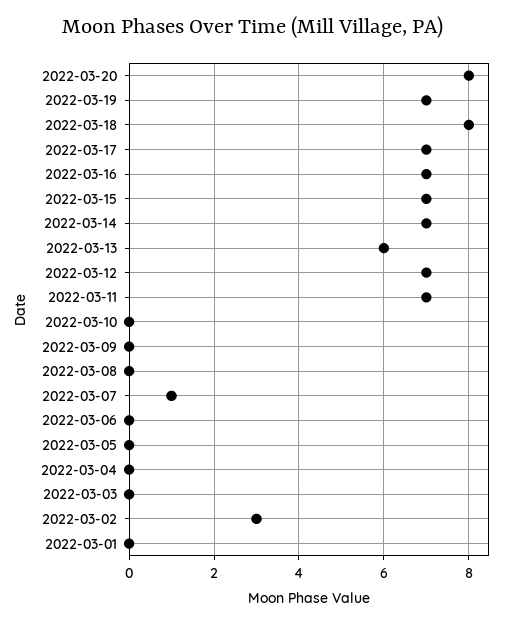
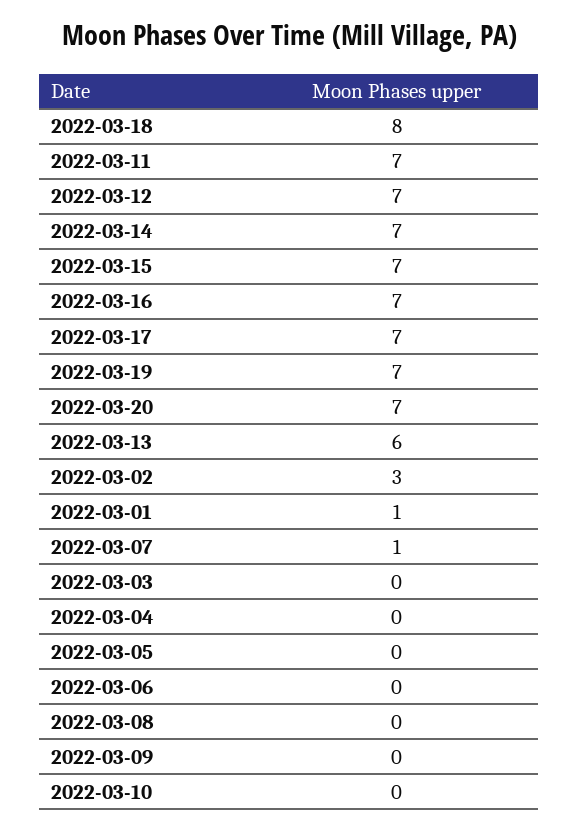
  {
-   "2022-03-20": 8,
+   "2022-03-20": 7,
    "2022-03-19": 7,
    "2022-03-18": 8,
    "2022-03-17": 7,
    "2022-03-16": 7,
    "2022-03-15": 7,
    "2022-03-14": 7,
    "2022-03-13": 6,
    "2022-03-12": 7,
    "2022-03-11": 7,
    "2022-03-10": 0,
    "2022-03-09": 0,
    "2022-03-08": 0,
    "2022-03-07": 1,
    "2022-03-06": 0,
    "2022-03-05": 0,
    "2022-03-04": 0,
    "2022-03-03": 0,
    "2022-03-02": 3,
-   "2022-03-01": 0
+   "2022-03-01": 1
  }

